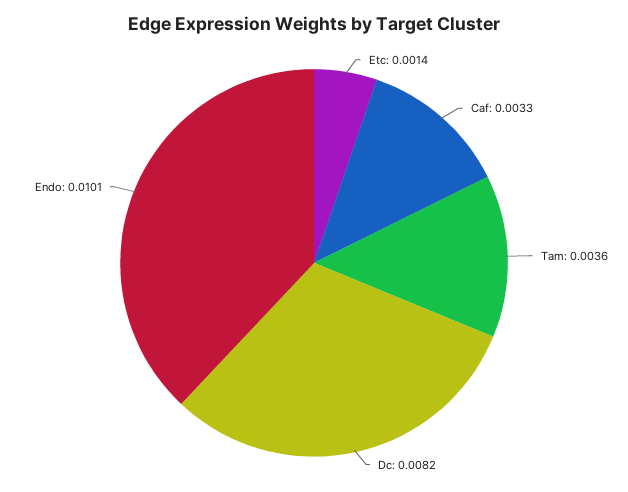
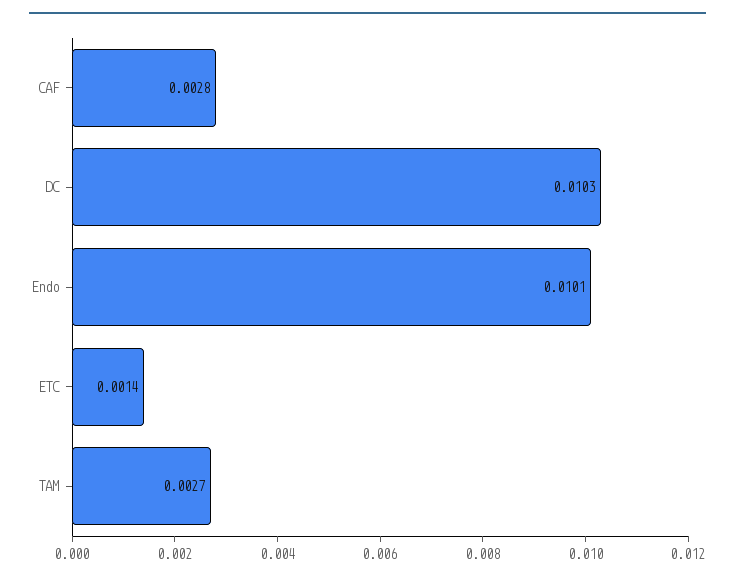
  {
    "Etc": 0.0014,
-   "Caf": 0.0033,
+   "Caf": 0.0028,
-   "Tam": 0.0036,
+   "Tam": 0.0027,
-   "Dc": 0.0082,
+   "Dc": 0.0103,
    "Endo": 0.0101
  }

